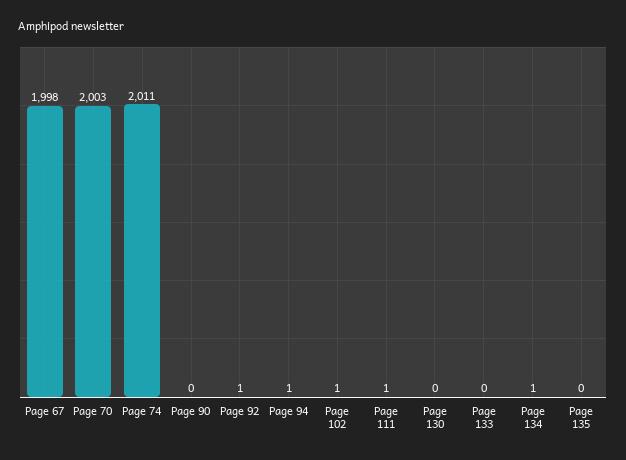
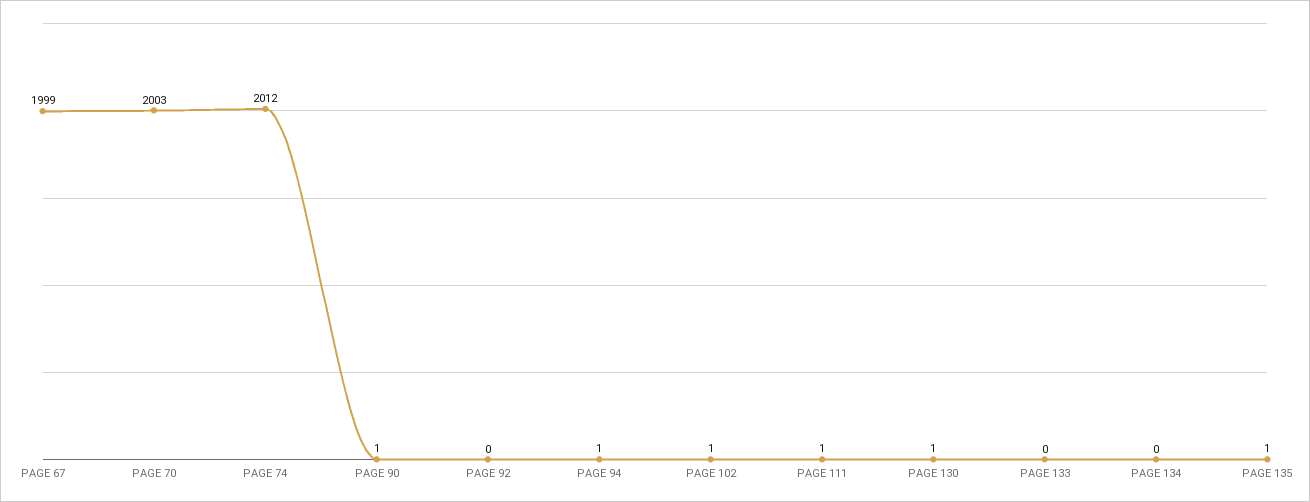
  {
-   "Page 67": 1998,
+   "Page 67": 1999,
    "Page 70": 2003,
-   "Page 74": 2011,
+   "Page 74": 2012,
-   "Page 90": 0,
+   "Page 90": 1,
-   "Page 92": 1,
+   "Page 92": 0,
    "Page 94": 1,
    "Page 102": 1,
    "Page 111": 1,
-   "Page 130": 0,
+   "Page 130": 1,
    "Page 133": 0,
-   "Page 134": 1,
+   "Page 134": 0,
-   "Page 135": 0
+   "Page 135": 1
  }

